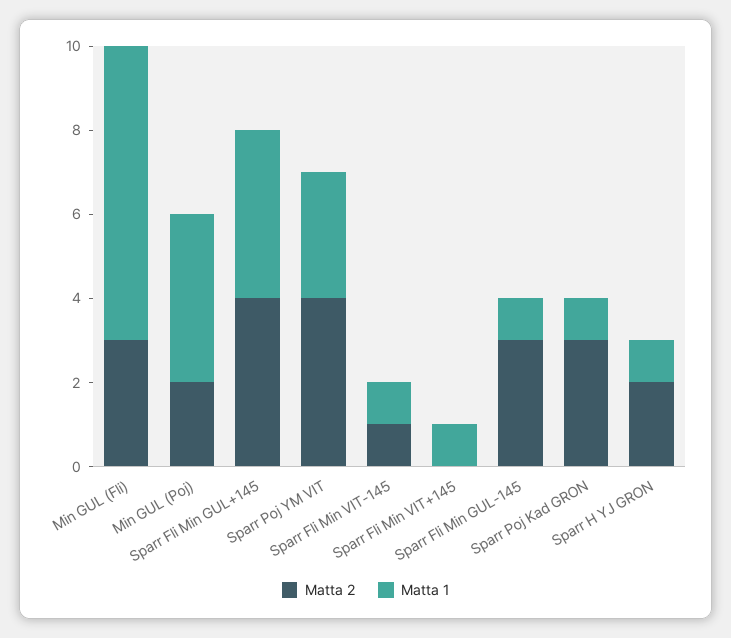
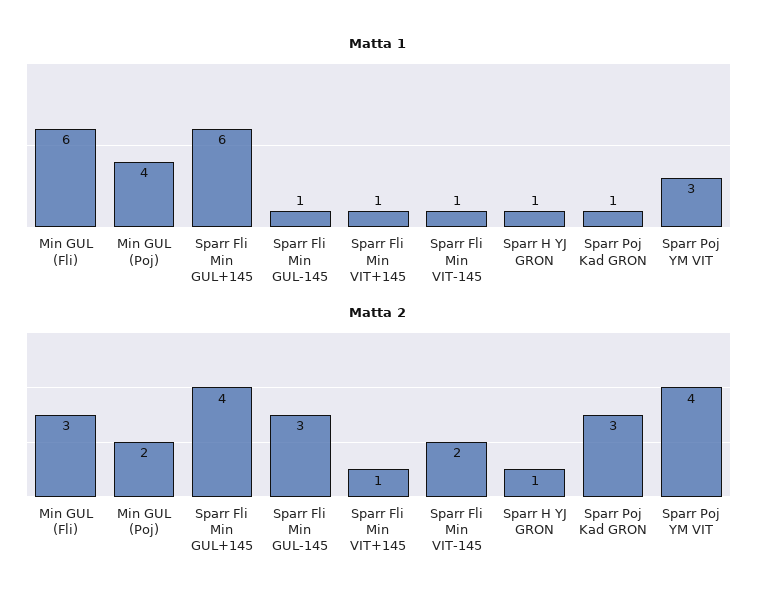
  {
    "Matta 2": {
      "Min GUL (Fli)": 3,
      "Min GUL (Poj)": 2,
      "Sparr Fli Min GUL+145": 4,
      "Sparr Poj YM VIT": 4,
-     "Sparr Fli Min VIT-145": 1,
+     "Sparr Fli Min VIT-145": 2,
-     "Sparr Fli Min VIT+145": 0,
+     "Sparr Fli Min VIT+145": 1,
      "Sparr Fli Min GUL-145": 3,
      "Sparr Poj Kad GRON": 3,
-     "Sparr H YJ GRON": 2
+     "Sparr H YJ GRON": 1
    },
    "Matta 1": {
-     "Min GUL (Fli)": 7,
+     "Min GUL (Fli)": 6,
      "Min GUL (Poj)": 4,
-     "Sparr Fli Min GUL+145": 4,
+     "Sparr Fli Min GUL+145": 6,
      "Sparr Poj YM VIT": 3,
      "Sparr Fli Min VIT-145": 1,
      "Sparr Fli Min VIT+145": 1,
      "Sparr Fli Min GUL-145": 1,
      "Sparr Poj Kad GRON": 1,
      "Sparr H YJ GRON": 1
    }
  }

